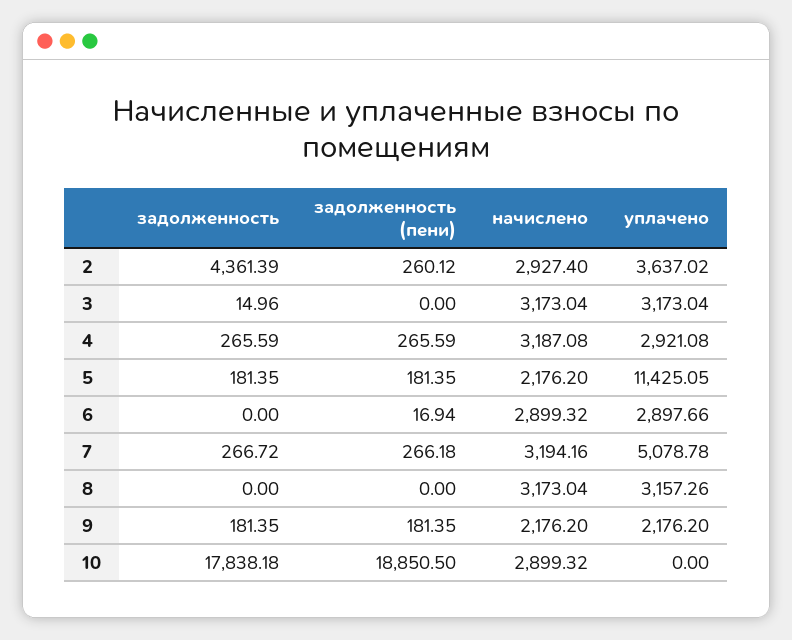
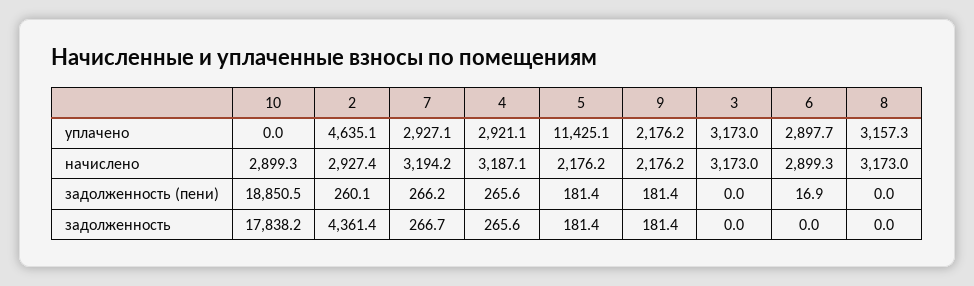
  {
    "задолженность": {
      "2": 4361.39,
-     "3": 14.96,
+     "3": 0,
      "4": 265.59,
      "5": 181.35,
      "6": 0,
      "7": 266.72,
      "8": 0,
      "9": 181.35,
      "10": 17838.18
    },
    "задолженность (пени)": {
      "2": 260.12,
      "3": 0,
      "4": 265.59,
      "5": 181.35,
      "6": 16.94,
      "7": 266.18,
      "8": 0,
      "9": 181.35,
      "10": 18850.5
    },
    "начислено": {
      "2": 2927.4,
      "3": 3173.04,
      "4": 3187.08,
      "5": 2176.2,
      "6": 2899.32,
      "7": 3194.16,
      "8": 3173.04,
      "9": 2176.2,
      "10": 2899.32
    },
    "уплачено": {
-     "2": 3637.02,
+     "2": 4635.1,
      "3": 3173.04,
      "4": 2921.08,
      "5": 11425.05,
      "6": 2897.66,
-     "7": 5078.78,
+     "7": 2927.1,
      "8": 3157.26,
      "9": 2176.2,
      "10": 0
    }
  }

